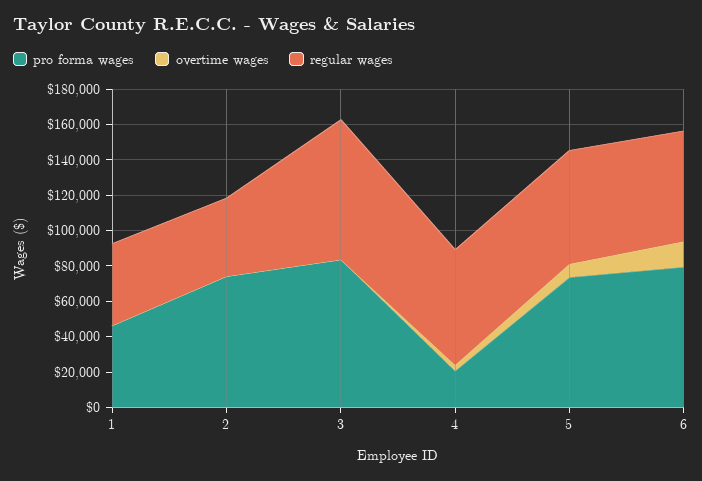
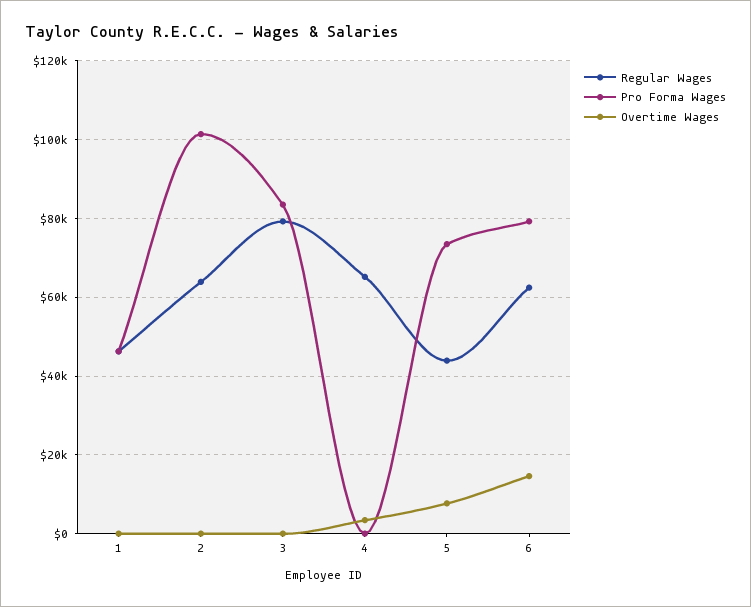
  {
    "pro forma wages": {
      "1": 46000,
-     "2": 75000,
+     "2": 102000,
      "3": 84000,
-     "4": 20000,
+     "4": 0,
      "5": 74000,
      "6": 80000
    },
    "overtime wages": {
      "1": 0,
      "2": 0,
      "3": 0,
      "4": 4000,
      "5": 8000,
      "6": 14000
    },
    "regular wages": {
      "1": 46000,
-     "2": 45000,
+     "2": 64000,
      "3": 80000,
      "4": 66000,
-     "5": 65000,
+     "5": 44000,
      "6": 62000
    }
  }

